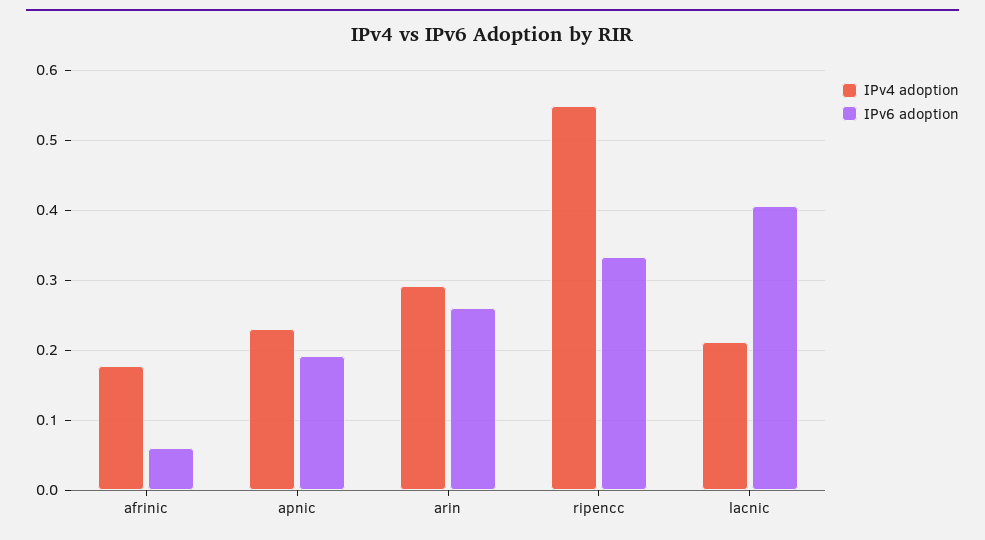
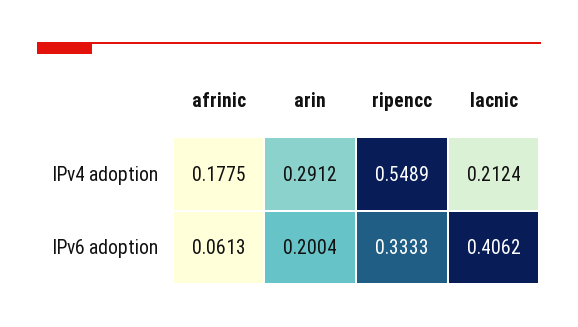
  {
    "IPv4 adoption": {
      "afrinic": 0.1775,
-     "apnic": 0.23,
      "arin": 0.2912,
      "ripencc": 0.5489,
      "lacnic": 0.2124
    },
    "IPv6 adoption": {
      "afrinic": 0.0613,
-     "apnic": 0.19,
-     "arin": 0.26,
+     "arin": 0.2004,
      "ripencc": 0.3333,
      "lacnic": 0.4062
    }
  }

